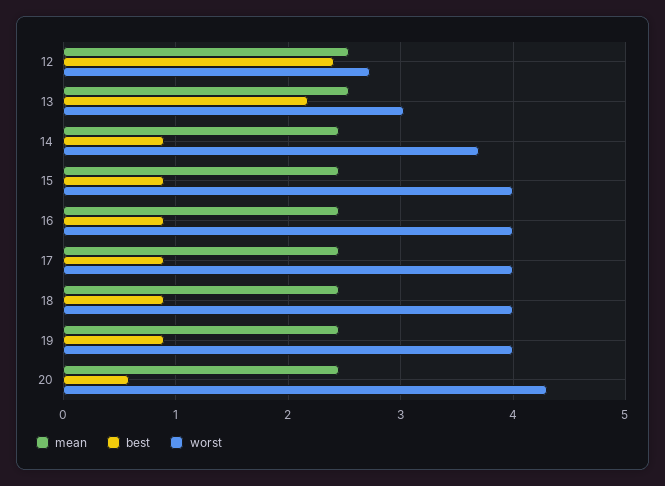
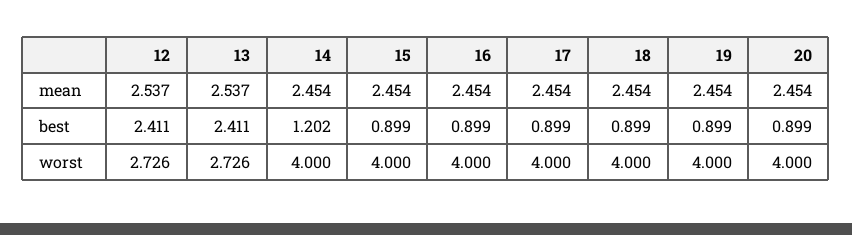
  {
    "mean": {
      "12": 2.537,
      "13": 2.537,
      "14": 2.454,
      "15": 2.454,
      "16": 2.454,
      "17": 2.454,
      "18": 2.454,
      "19": 2.454,
      "20": 2.454
    },
    "best": {
      "12": 2.411,
-     "13": 2.2,
+     "13": 2.411,
-     "14": 0.9,
+     "14": 1.202,
      "15": 0.899,
      "16": 0.899,
      "17": 0.899,
      "18": 0.899,
      "19": 0.899,
-     "20": 0.6
+     "20": 0.899
    },
    "worst": {
      "12": 2.726,
-     "13": 3,
+     "13": 2.726,
-     "14": 3.7,
+     "14": 4,
      "15": 4,
      "16": 4,
      "17": 4,
      "18": 4,
      "19": 4,
-     "20": 4.3
+     "20": 4
    }
  }

